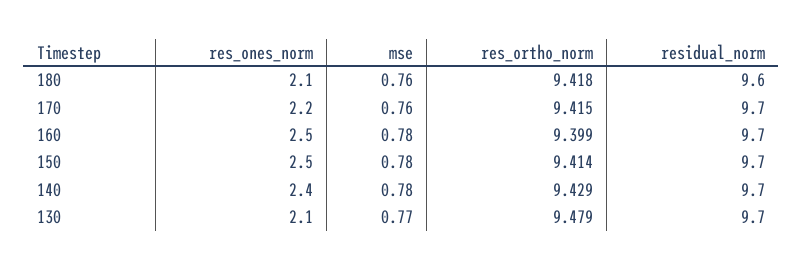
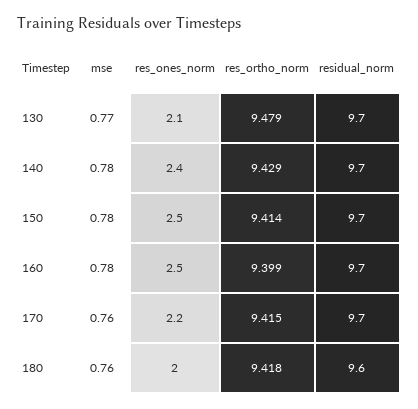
  {
    "res_ones_norm": {
-     "180": 2.1,
+     "180": 2,
      "170": 2.2,
      "160": 2.5,
      "150": 2.5,
      "140": 2.4,
      "130": 2.1
    },
    "mse": {
      "180": 0.76,
      "170": 0.76,
      "160": 0.78,
      "150": 0.78,
      "140": 0.78,
      "130": 0.77
    },
    "res_ortho_norm": {
      "180": 9.418,
      "170": 9.415,
      "160": 9.399,
      "150": 9.414,
      "140": 9.429,
      "130": 9.479
    },
    "residual_norm": {
      "180": 9.6,
      "170": 9.7,
      "160": 9.7,
      "150": 9.7,
      "140": 9.7,
      "130": 9.7
    }
  }

